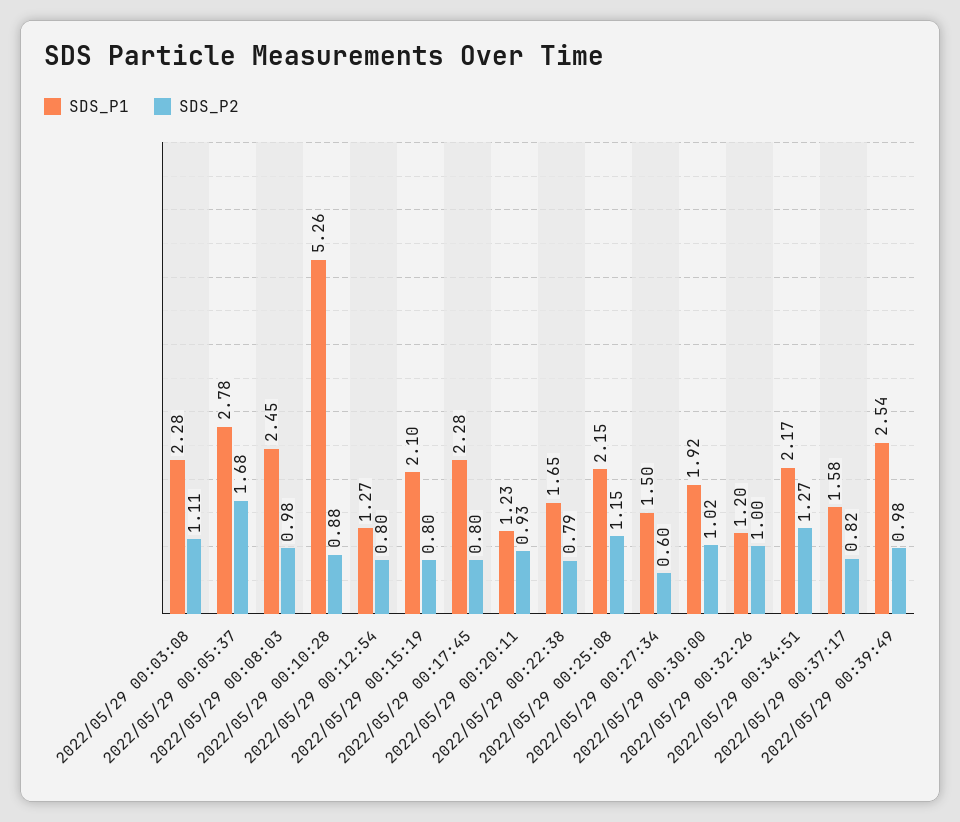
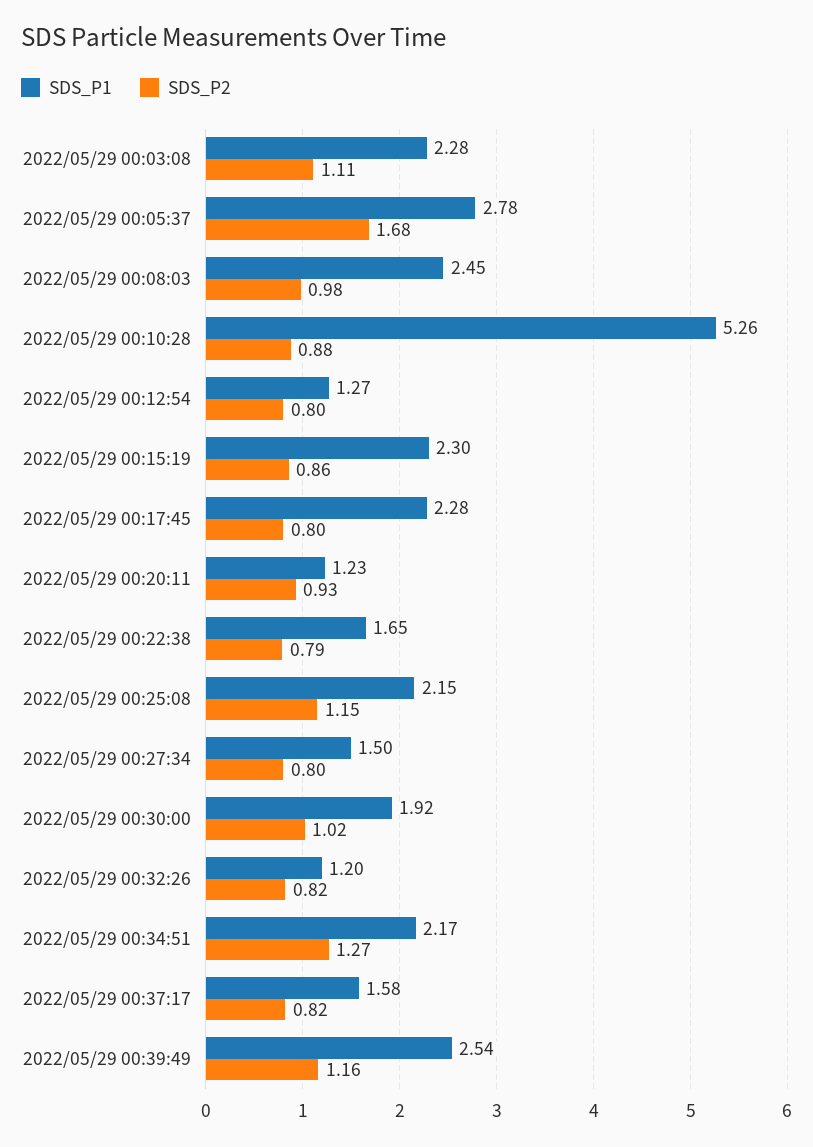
  {
    "SDS_P1": {
      "2022/05/29 00:03:08": 2.28,
      "2022/05/29 00:05:37": 2.78,
      "2022/05/29 00:08:03": 2.45,
      "2022/05/29 00:10:28": 5.26,
      "2022/05/29 00:12:54": 1.27,
-     "2022/05/29 00:15:19": 2.1,
+     "2022/05/29 00:15:19": 2.3,
      "2022/05/29 00:17:45": 2.28,
      "2022/05/29 00:20:11": 1.23,
      "2022/05/29 00:22:38": 1.65,
      "2022/05/29 00:25:08": 2.15,
      "2022/05/29 00:27:34": 1.5,
      "2022/05/29 00:30:00": 1.92,
      "2022/05/29 00:32:26": 1.2,
      "2022/05/29 00:34:51": 2.17,
      "2022/05/29 00:37:17": 1.58,
      "2022/05/29 00:39:49": 2.54
    },
    "SDS_P2": {
      "2022/05/29 00:03:08": 1.11,
      "2022/05/29 00:05:37": 1.68,
      "2022/05/29 00:08:03": 0.98,
      "2022/05/29 00:10:28": 0.88,
      "2022/05/29 00:12:54": 0.8,
-     "2022/05/29 00:15:19": 0.8,
+     "2022/05/29 00:15:19": 0.86,
      "2022/05/29 00:17:45": 0.8,
      "2022/05/29 00:20:11": 0.93,
      "2022/05/29 00:22:38": 0.79,
      "2022/05/29 00:25:08": 1.15,
-     "2022/05/29 00:27:34": 0.6,
+     "2022/05/29 00:27:34": 0.8,
      "2022/05/29 00:30:00": 1.02,
-     "2022/05/29 00:32:26": 1,
+     "2022/05/29 00:32:26": 0.82,
      "2022/05/29 00:34:51": 1.27,
      "2022/05/29 00:37:17": 0.82,
-     "2022/05/29 00:39:49": 0.98
+     "2022/05/29 00:39:49": 1.16
    }
  }

